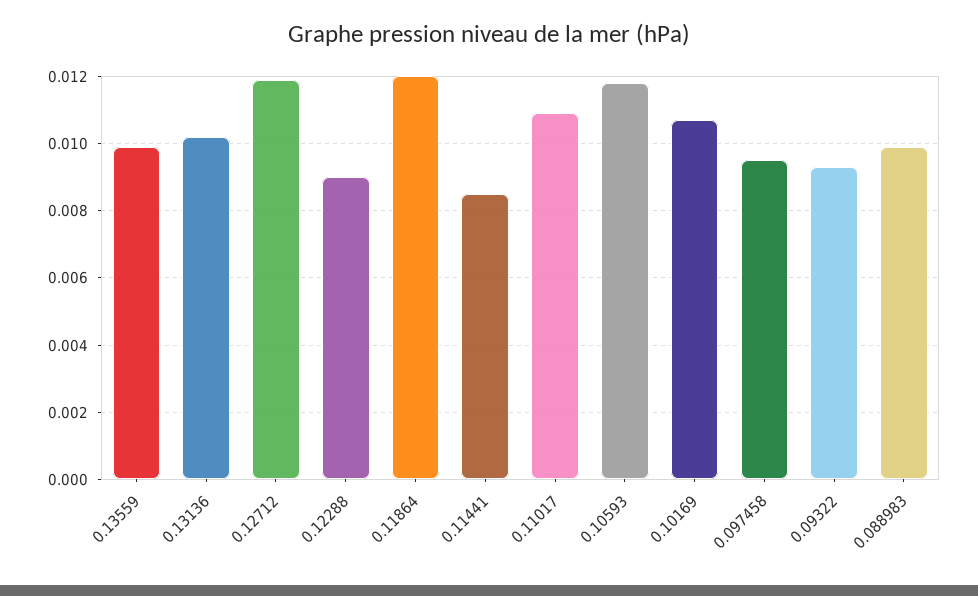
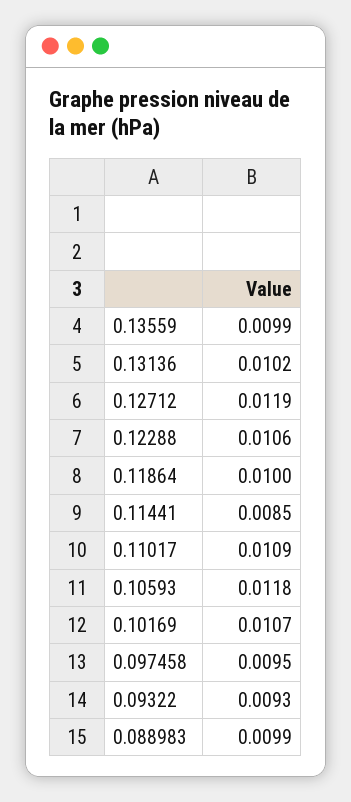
  {
    "0.13559": 0.0099,
    "0.13136": 0.0102,
    "0.12712": 0.0119,
-   "0.12288": 0.009,
+   "0.12288": 0.0106,
-   "0.11864": 0.012,
+   "0.11864": 0.01,
    "0.11441": 0.0085,
    "0.11017": 0.0109,
    "0.10593": 0.0118,
    "0.10169": 0.0107,
    "0.097458": 0.0095,
    "0.09322": 0.0093,
    "0.088983": 0.0099
  }

